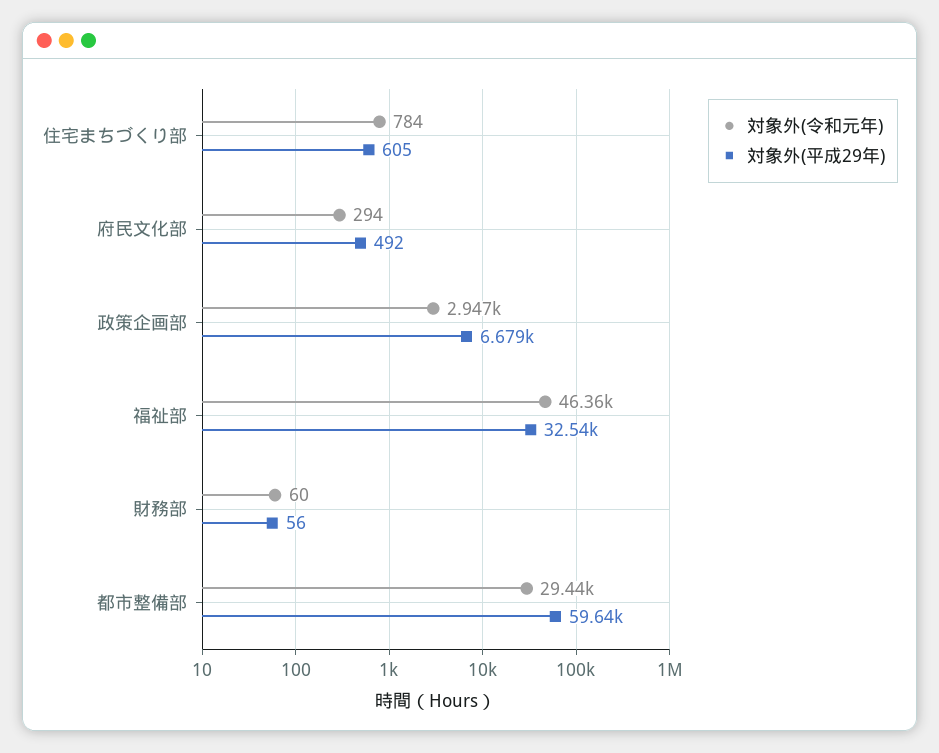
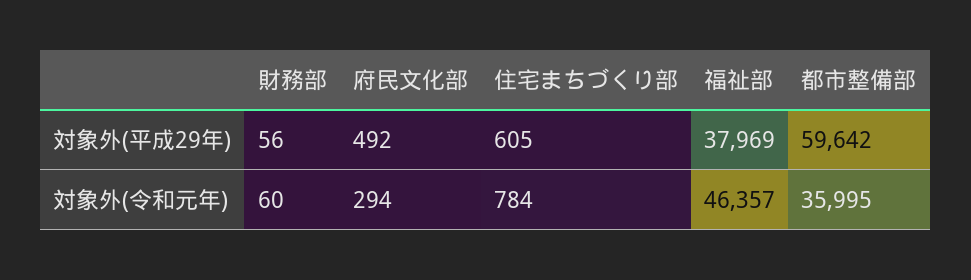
  {
    "対象外(令和元年)": {
      "住宅まちづくり部": 784,
      "府民文化部": 294,
-     "政策企画部": 2947,
      "福祉部": 46357,
      "財務部": 60,
-     "都市整備部": 29440
+     "都市整備部": 35995
    },
    "対象外(平成29年)": {
      "住宅まちづくり部": 605,
      "府民文化部": 492,
-     "政策企画部": 6679,
-     "福祉部": 32540,
+     "福祉部": 37969,
      "財務部": 56,
      "都市整備部": 59642
    }
  }

